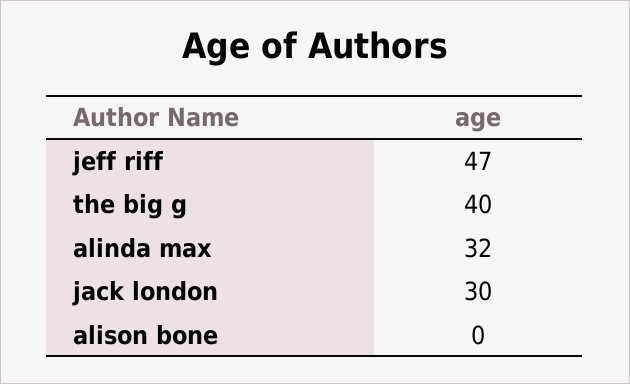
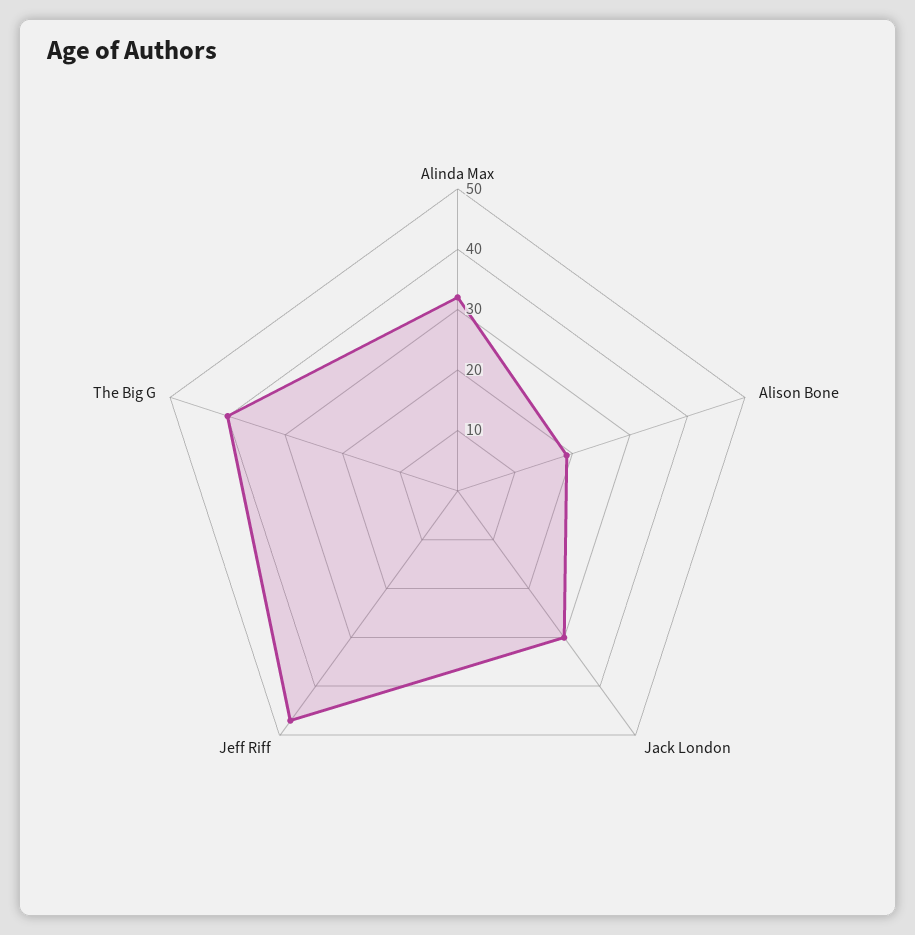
  {
    "jeff riff": 47,
    "the big g": 40,
    "alinda max": 32,
    "jack london": 30,
-   "alison bone": 0
+   "alison bone": 20
  }

